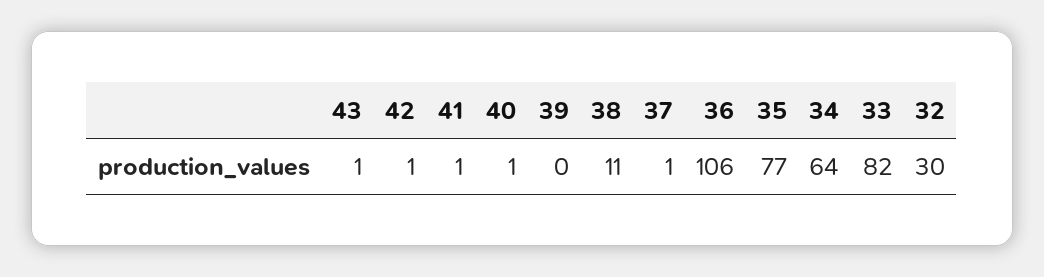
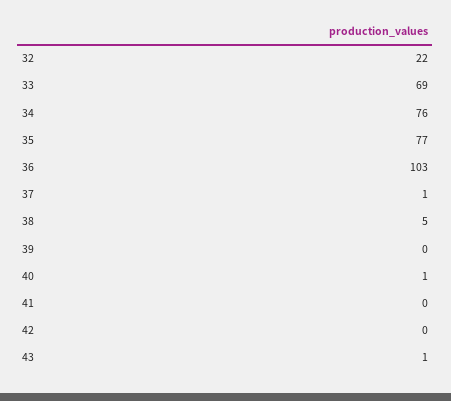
  {
    "43": 1,
-   "42": 1,
+   "42": 0,
-   "41": 1,
+   "41": 0,
    "40": 1,
    "39": 0,
-   "38": 11,
+   "38": 5,
    "37": 1,
-   "36": 106,
+   "36": 103,
    "35": 77,
-   "34": 64,
+   "34": 76,
-   "33": 82,
+   "33": 69,
-   "32": 30
+   "32": 22
  }

